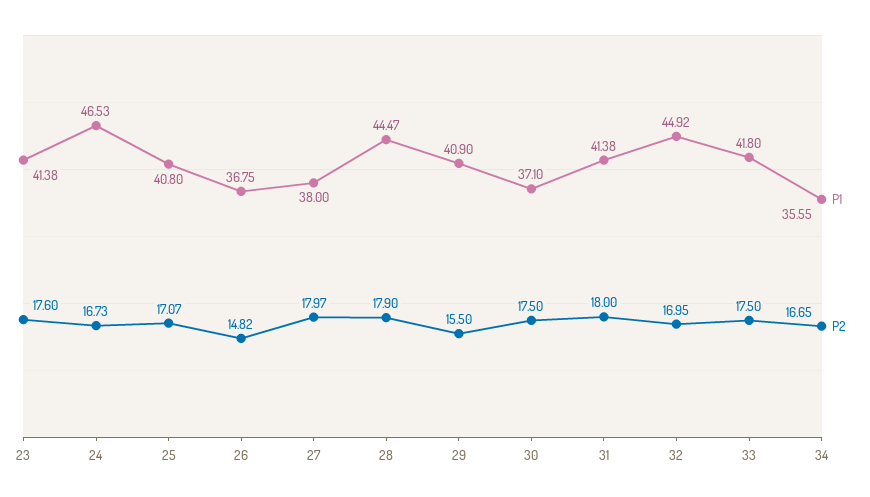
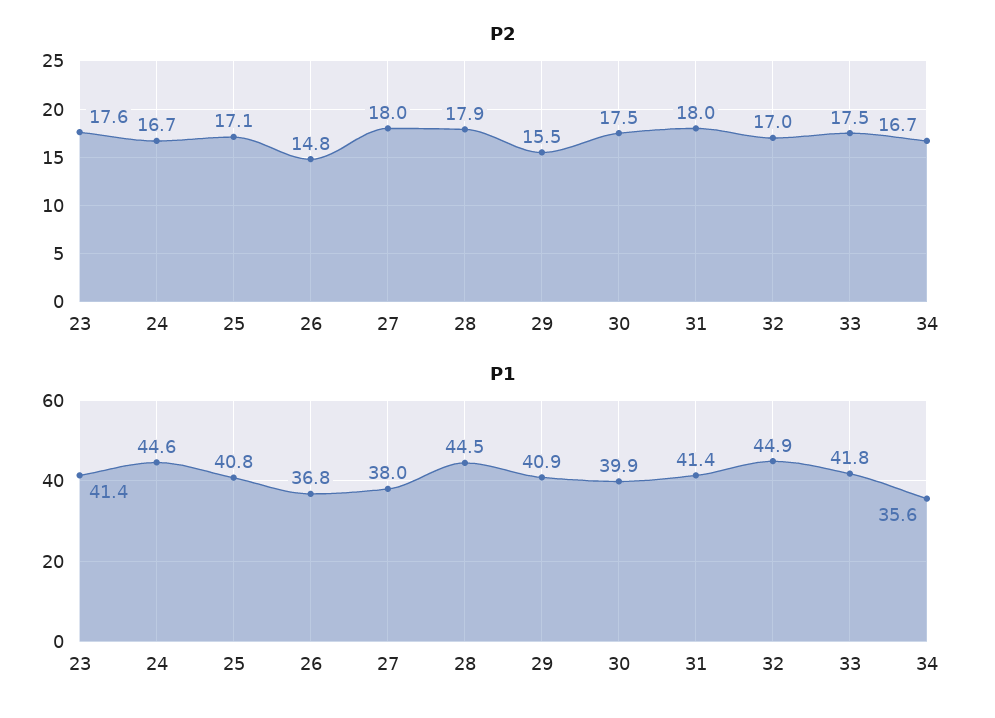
  {
    "P1": {
      "23": 41.38,
-     "24": 46.53,
+     "24": 44.6,
      "25": 40.8,
      "26": 36.75,
      "27": 38,
      "28": 44.47,
      "29": 40.9,
-     "30": 37.1,
+     "30": 39.9,
      "31": 41.38,
      "32": 44.92,
      "33": 41.8,
      "34": 35.55
    },
    "P2": {
      "23": 17.6,
      "24": 16.73,
      "25": 17.07,
      "26": 14.82,
      "27": 17.97,
      "28": 17.9,
      "29": 15.5,
      "30": 17.5,
      "31": 18,
      "32": 16.95,
      "33": 17.5,
      "34": 16.65
    }
  }

